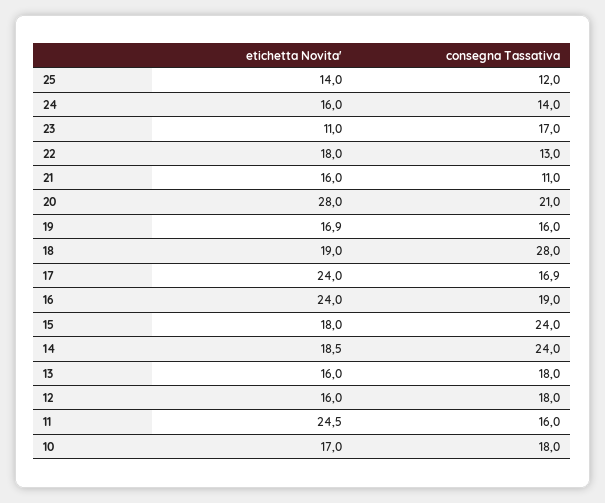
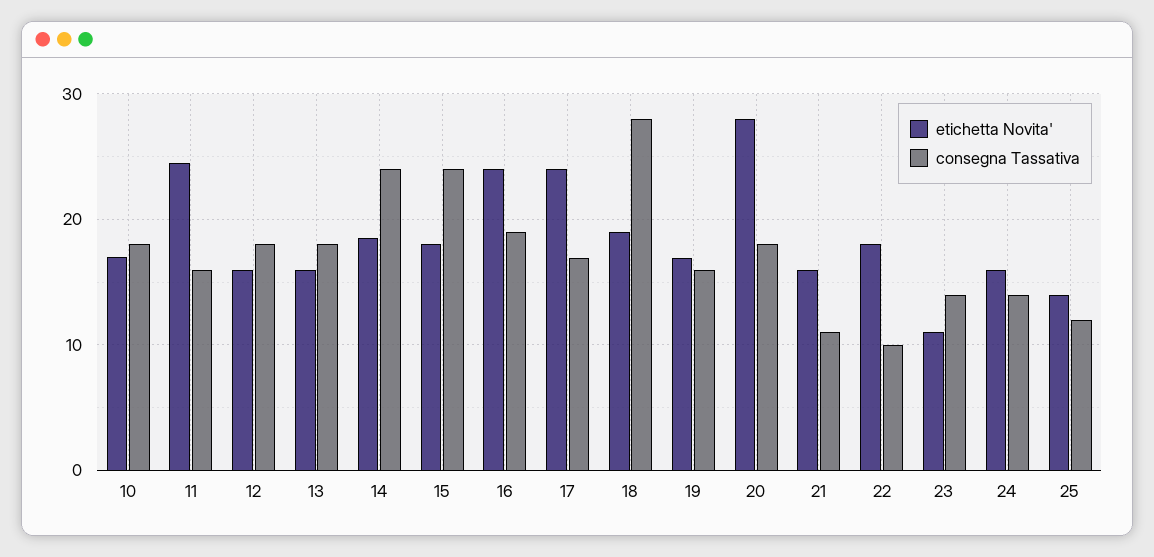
  {
    "etichetta Novita'": {
      "25": 14,
      "24": 16,
      "23": 11,
      "22": 18,
      "21": 16,
      "20": 28,
      "19": 16.9,
      "18": 19,
      "17": 24,
      "16": 24,
      "15": 18,
      "14": 18.5,
      "13": 16,
      "12": 16,
      "11": 24.5,
      "10": 17
    },
    "consegna Tassativa": {
      "25": 12,
      "24": 14,
-     "23": 17,
+     "23": 14,
-     "22": 13,
+     "22": 10,
      "21": 11,
-     "20": 21,
+     "20": 18,
      "19": 16,
      "18": 28,
      "17": 16.9,
      "16": 19,
      "15": 24,
      "14": 24,
      "13": 18,
      "12": 18,
      "11": 16,
      "10": 18
    }
  }

